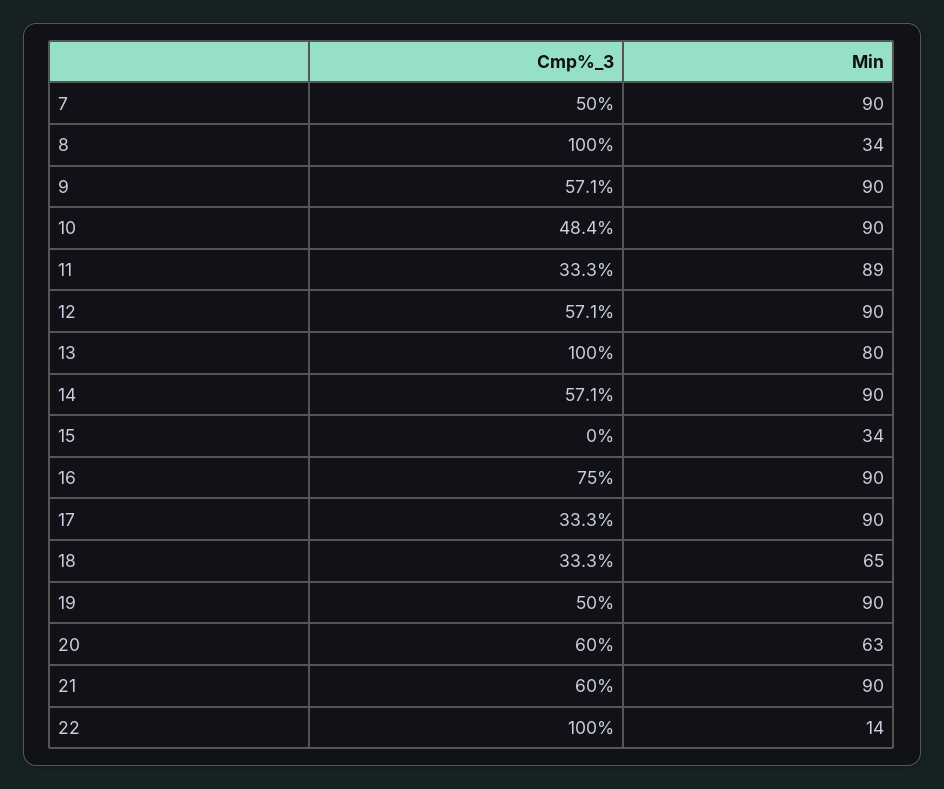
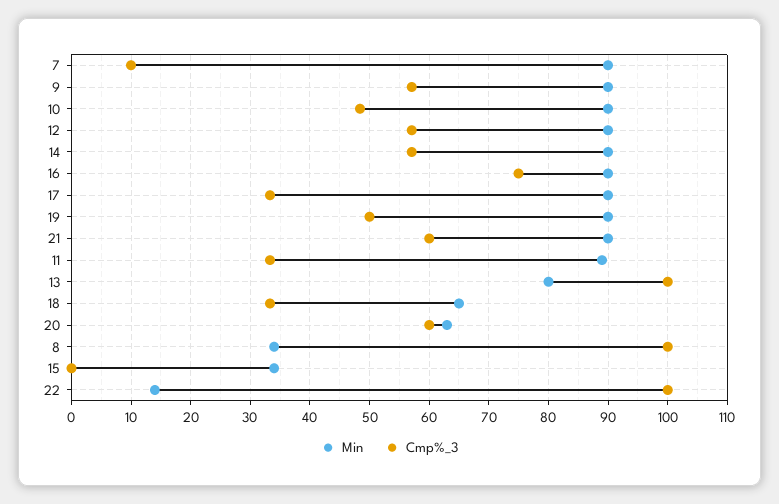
  {
    "Cmp%_3": {
-     "7": 50,
+     "7": 10,
      "8": 100,
      "9": 57.1,
      "10": 48.4,
      "11": 33.3,
      "12": 57.1,
      "13": 100,
      "14": 57.1,
      "15": 0,
      "16": 75,
      "17": 33.3,
      "18": 33.3,
      "19": 50,
      "20": 60,
      "21": 60,
      "22": 100
    },
    "Min": {
      "7": 90,
      "8": 34,
      "9": 90,
      "10": 90,
      "11": 89,
      "12": 90,
      "13": 80,
      "14": 90,
      "15": 34,
      "16": 90,
      "17": 90,
      "18": 65,
      "19": 90,
      "20": 63,
      "21": 90,
      "22": 14
    }
  }

